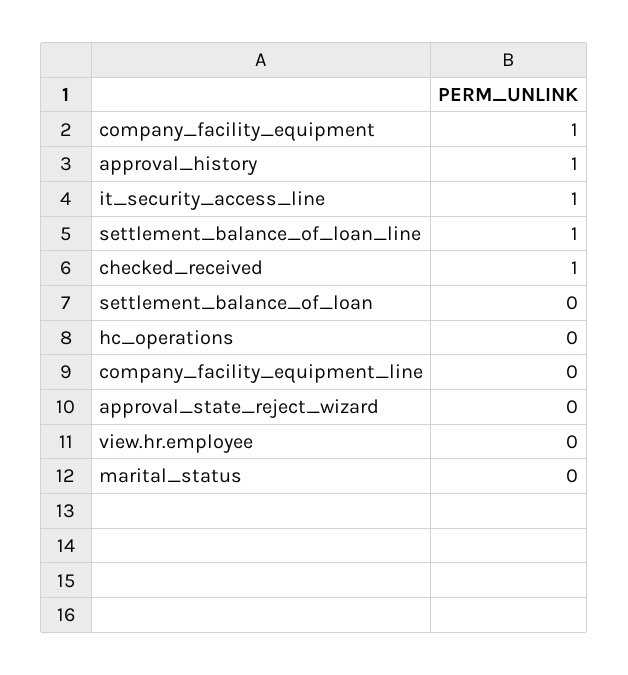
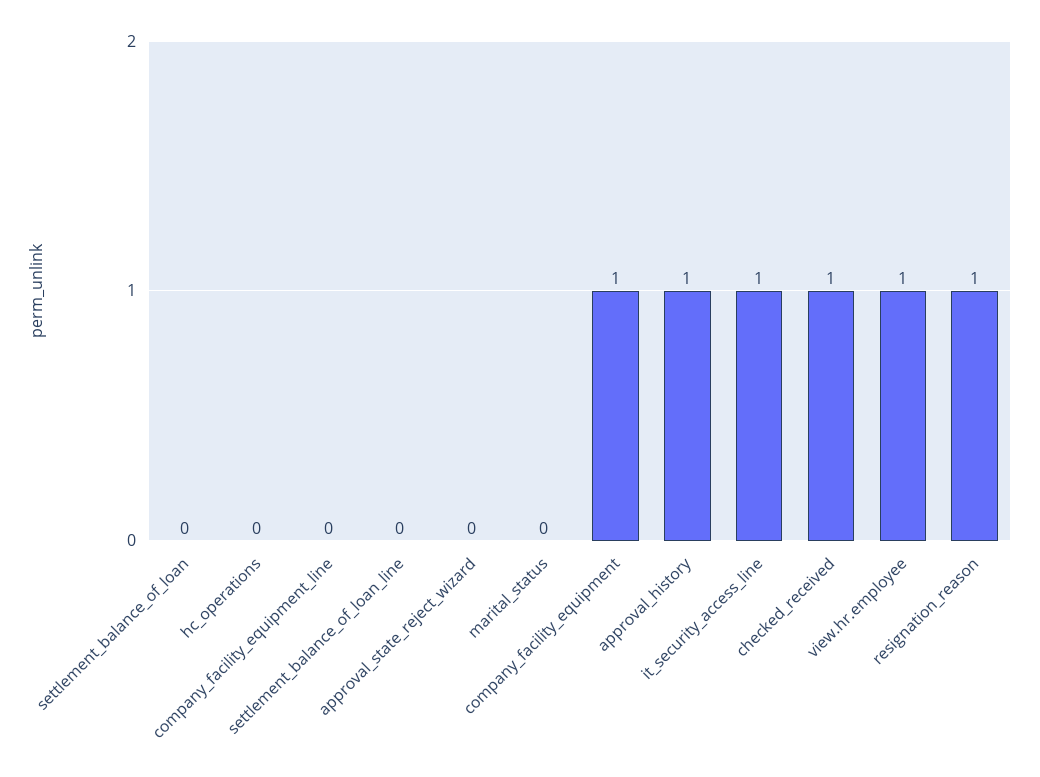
  {
    "company_facility_equipment": 1,
    "approval_history": 1,
    "it_security_access_line": 1,
-   "settlement_balance_of_loan_line": 1,
+   "settlement_balance_of_loan_line": 0,
    "checked_received": 1,
    "settlement_balance_of_loan": 0,
    "hc_operations": 0,
    "company_facility_equipment_line": 0,
    "approval_state_reject_wizard": 0,
-   "view.hr.employee": 0,
+   "view.hr.employee": 1,
-   "marital_status": 0
+   "marital_status": 0,
+   "resignation_reason": 1
  }

